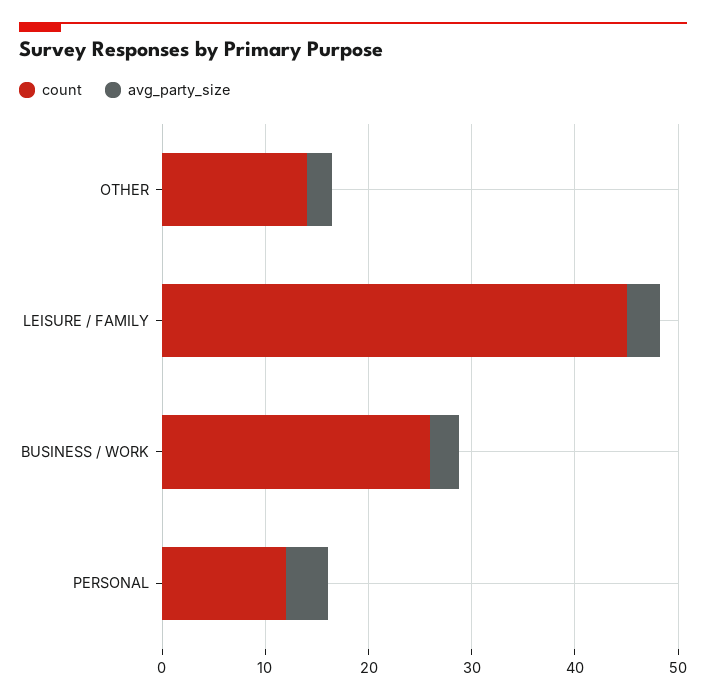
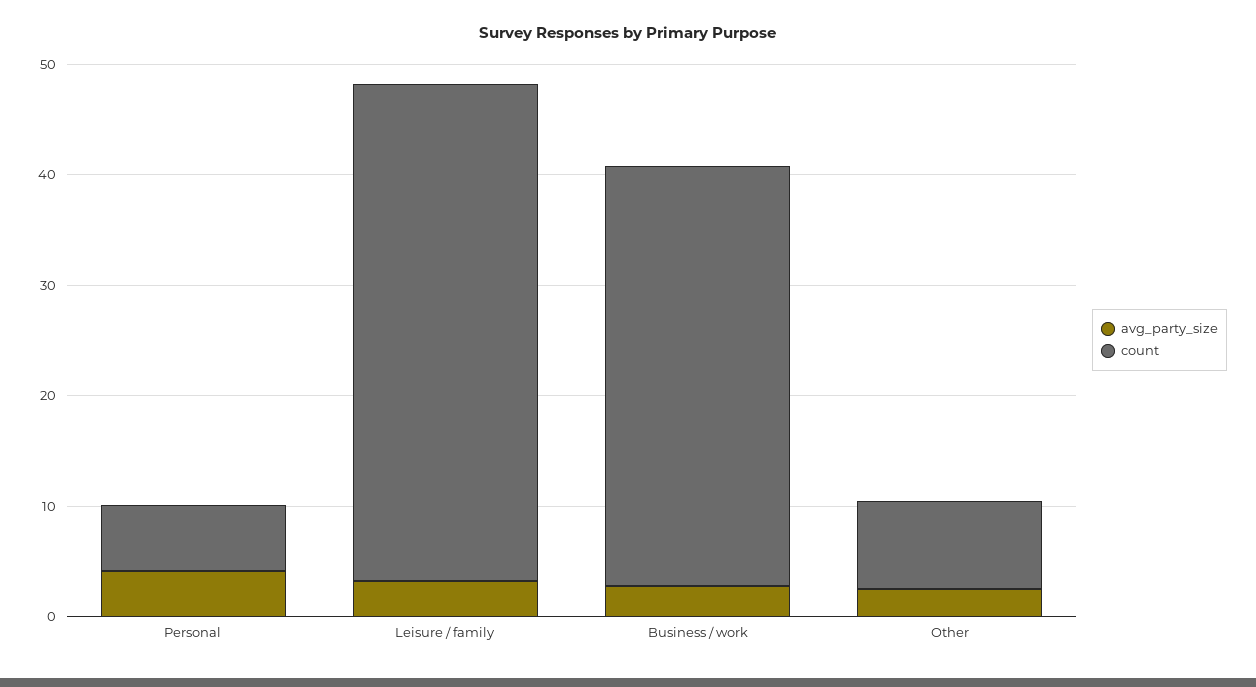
  {
    "count": {
-     "OTHER": 14,
+     "OTHER": 8,
      "LEISURE / FAMILY": 46,
-     "BUSINESS / WORK": 26,
+     "BUSINESS / WORK": 38,
-     "PERSONAL": 12
+     "PERSONAL": 6
    },
    "avg_party_size": {
      "OTHER": 2,
      "LEISURE / FAMILY": 4,
      "BUSINESS / WORK": 2,
      "PERSONAL": 4
    }
  }

